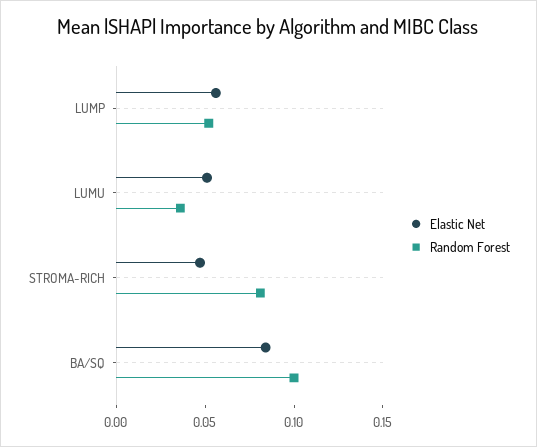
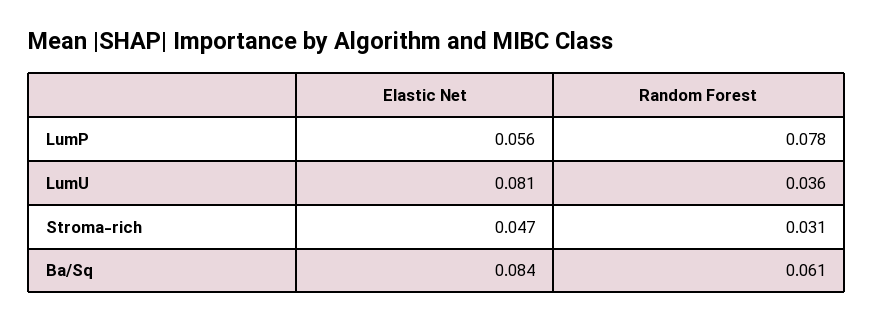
  {
    "Elastic Net": {
      "LUMP": 0.056,
-     "LUMU": 0.05,
+     "LUMU": 0.081,
      "STROMA-RICH": 0.047,
      "BA/SQ": 0.084
    },
    "Random Forest": {
-     "LUMP": 0.05,
+     "LUMP": 0.078,
      "LUMU": 0.036,
-     "STROMA-RICH": 0.08,
+     "STROMA-RICH": 0.031,
-     "BA/SQ": 0.1
+     "BA/SQ": 0.061
    }
  }

